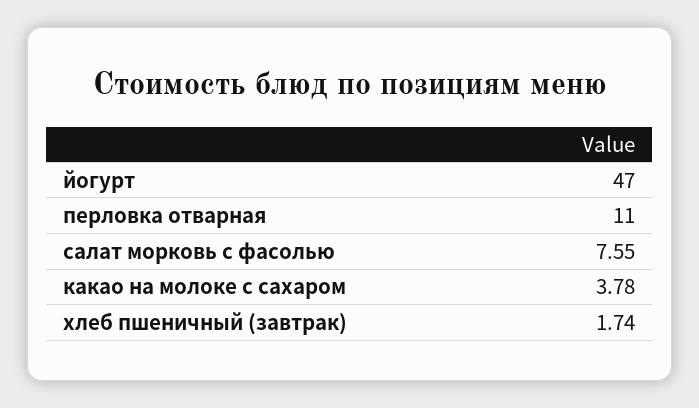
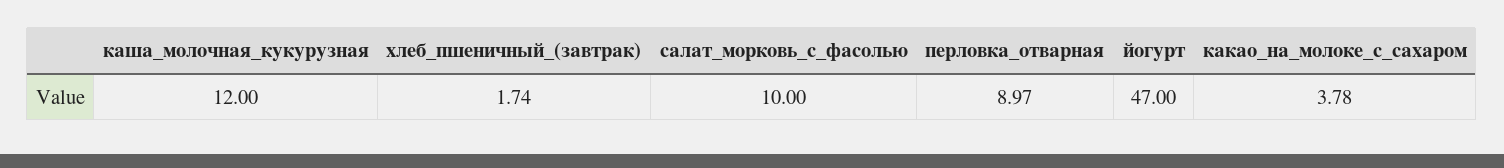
  {
    "йогурт": 47,
-   "перловка отварная": 11,
+   "перловка отварная": 8.97,
-   "салат морковь с фасолью": 7.55,
+   "салат морковь с фасолью": 10,
    "какао на молоке с сахаром": 3.78,
-   "хлеб пшеничный (завтрак)": 1.74
+   "хлеб пшеничный (завтрак)": 1.74,
+   "каша_молочная_кукурузная": 12
  }

